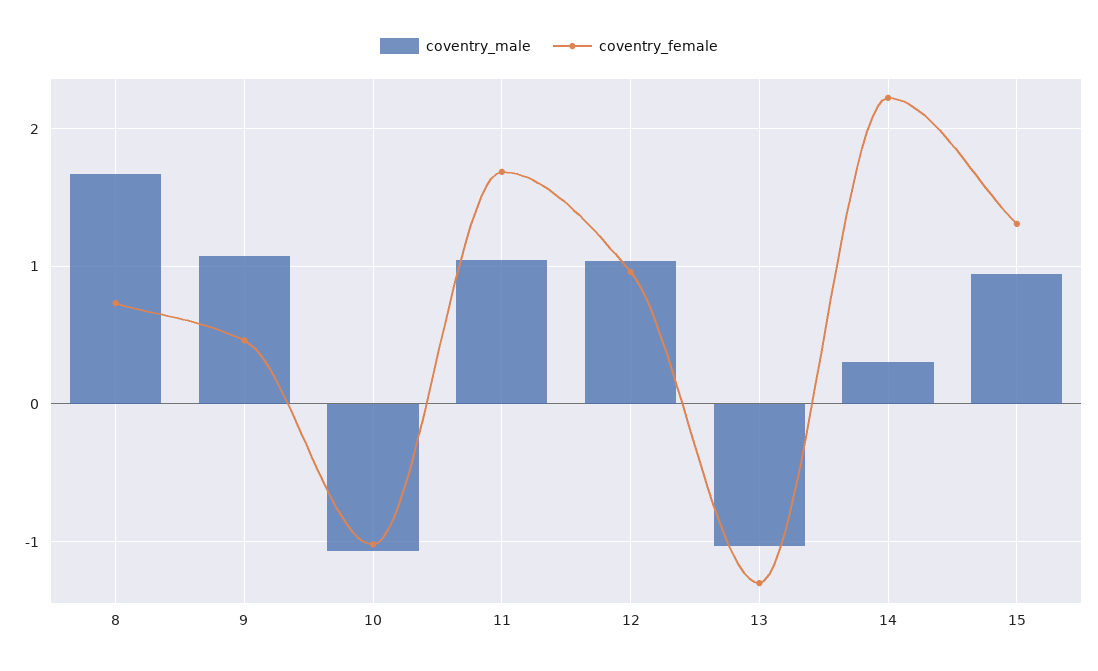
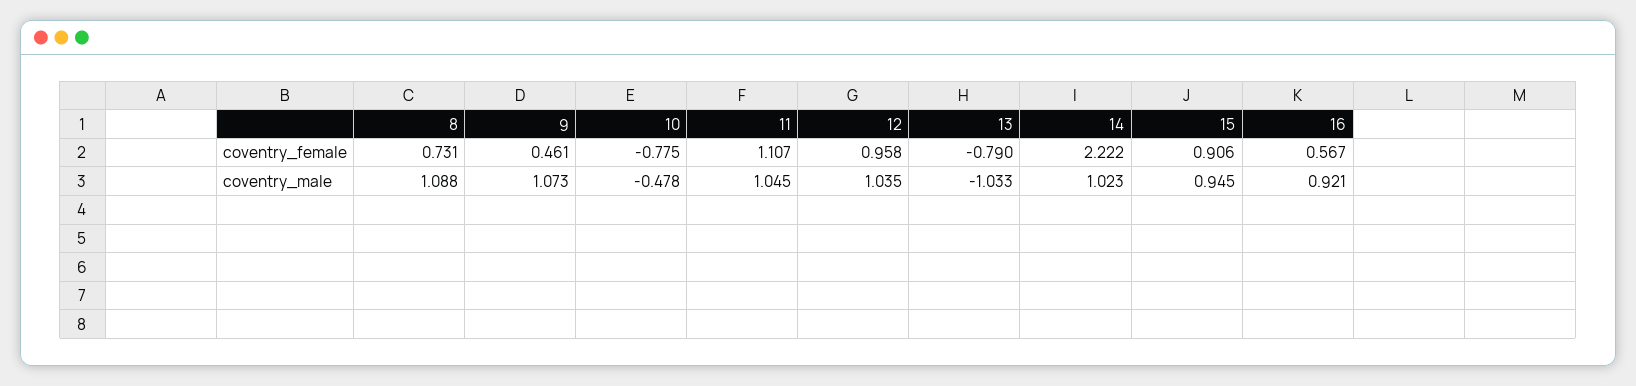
  {
    "coventry_male": {
-     "8": 1.7,
+     "8": 1.088,
      "9": 1.073,
-     "10": -1.1,
+     "10": -0.478,
      "11": 1.045,
      "12": 1.035,
      "13": -1.033,
-     "14": 0.3,
+     "14": 1.023,
-     "15": 0.945
+     "15": 0.945,
+     "16": 0.921
    },
    "coventry_female": {
      "8": 0.731,
      "9": 0.461,
-     "10": -1,
+     "10": -0.775,
-     "11": 1.7,
+     "11": 1.107,
      "12": 0.958,
-     "13": -1.3,
+     "13": -0.79,
      "14": 2.222,
-     "15": 1.3
+     "15": 0.906,
+     "16": 0.567
    }
  }

